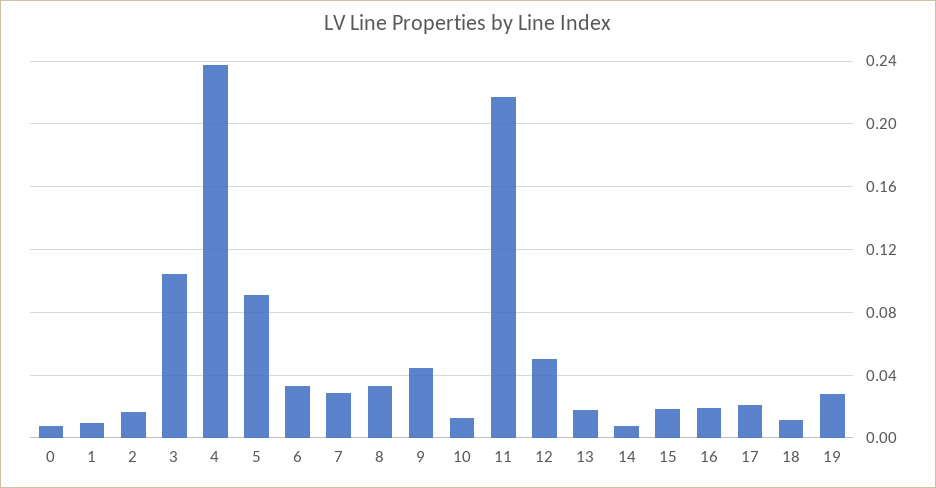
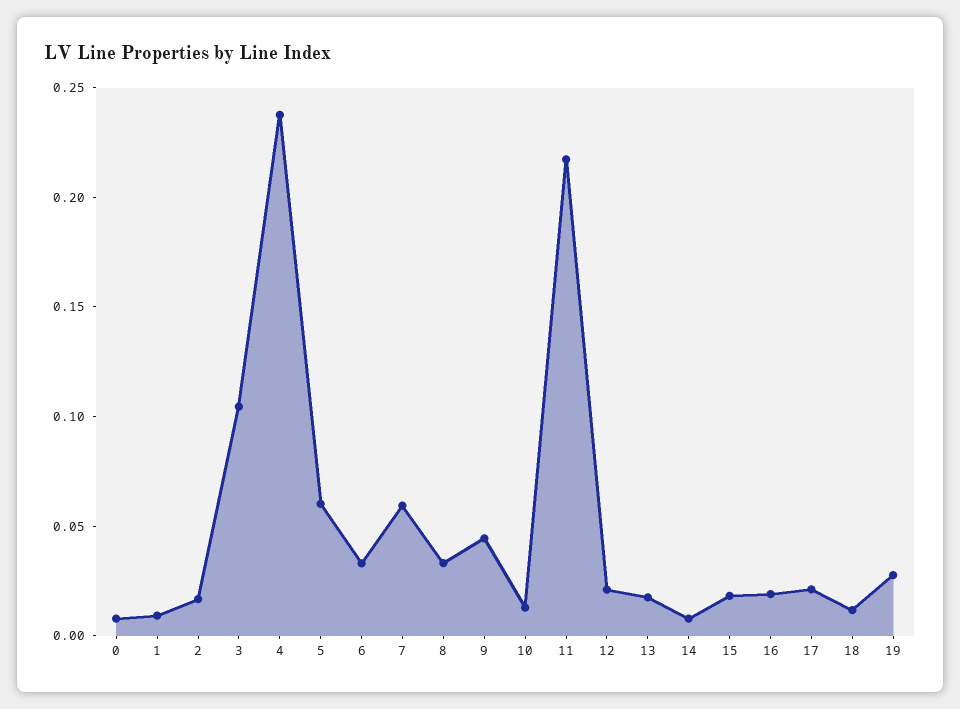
  {
    "0": 0.01,
    "1": 0.01,
    "2": 0.015,
    "3": 0.105,
    "4": 0.24,
-   "5": 0.09,
+   "5": 0.06,
    "6": 0.035,
-   "7": 0.03,
+   "7": 0.06,
    "8": 0.035,
    "9": 0.045,
    "10": 0.015,
    "11": 0.215,
-   "12": 0.05,
+   "12": 0.02,
    "13": 0.02,
    "14": 0.01,
    "15": 0.02,
    "16": 0.02,
    "17": 0.02,
    "18": 0.01,
    "19": 0.03
  }

